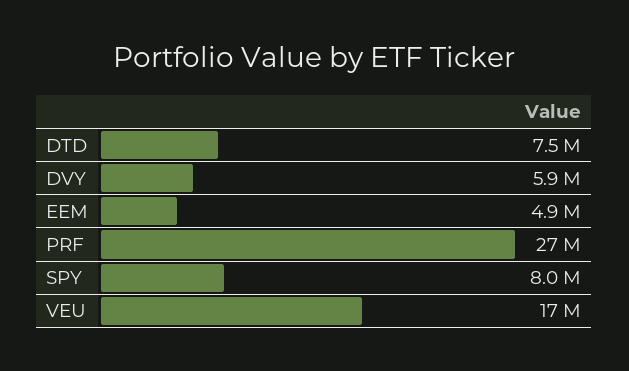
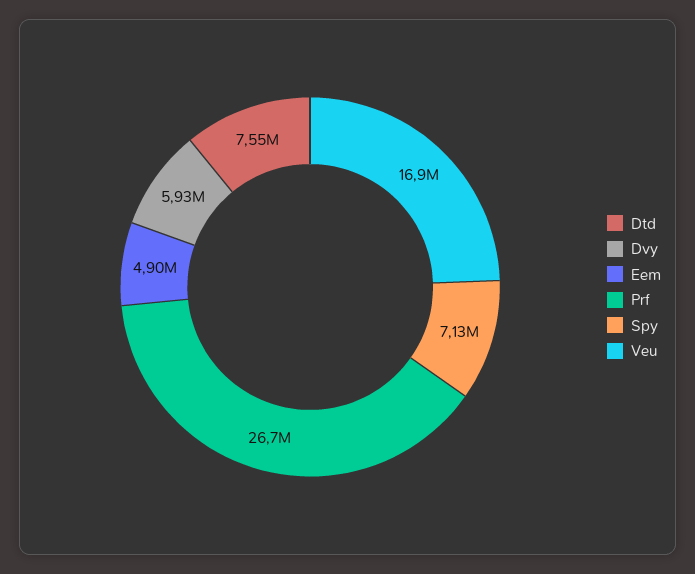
  {
    "DTD": 7550000,
    "DVY": 5930000,
    "EEM": 4900000,
    "PRF": 26700000,
-   "SPY": 8000000,
+   "SPY": 7130000,
    "VEU": 16900000
  }

